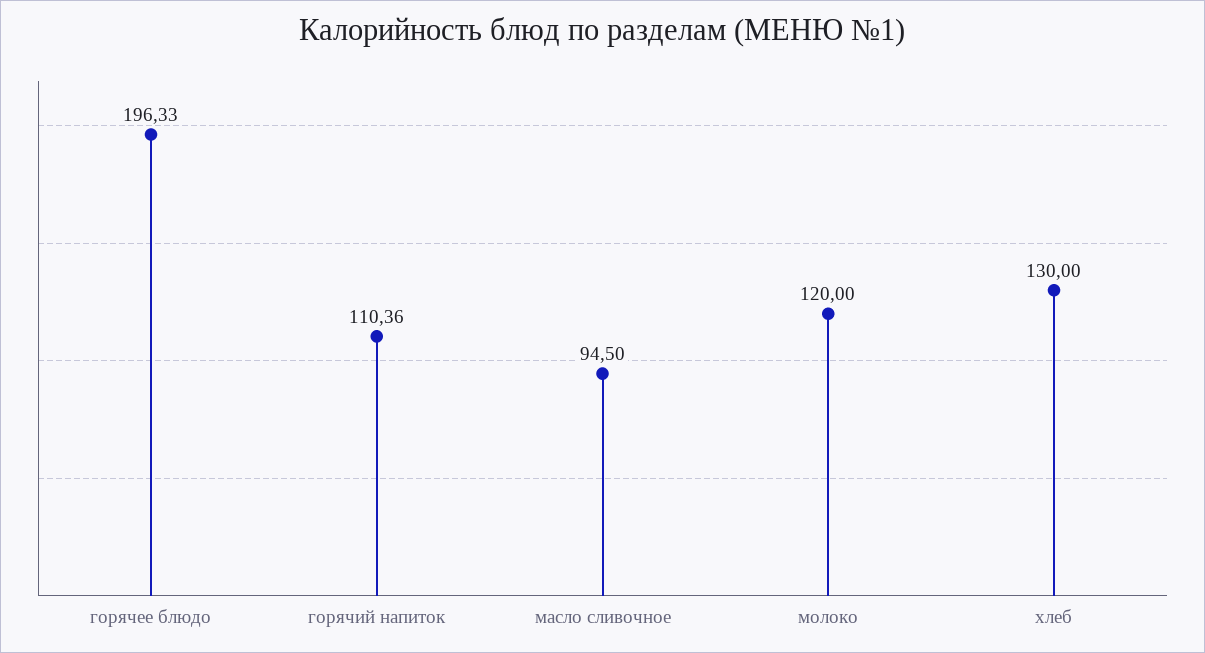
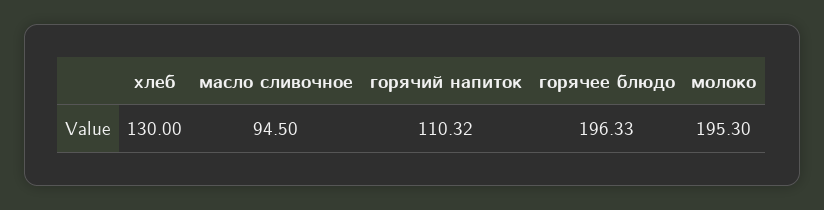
  {
    "горячее блюдо": 196.33,
-   "горячий напиток": 110.36,
+   "горячий напиток": 110.32,
    "масло сливочное": 94.5,
-   "молоко": 120,
+   "молоко": 195.3,
    "хлеб": 130
  }

